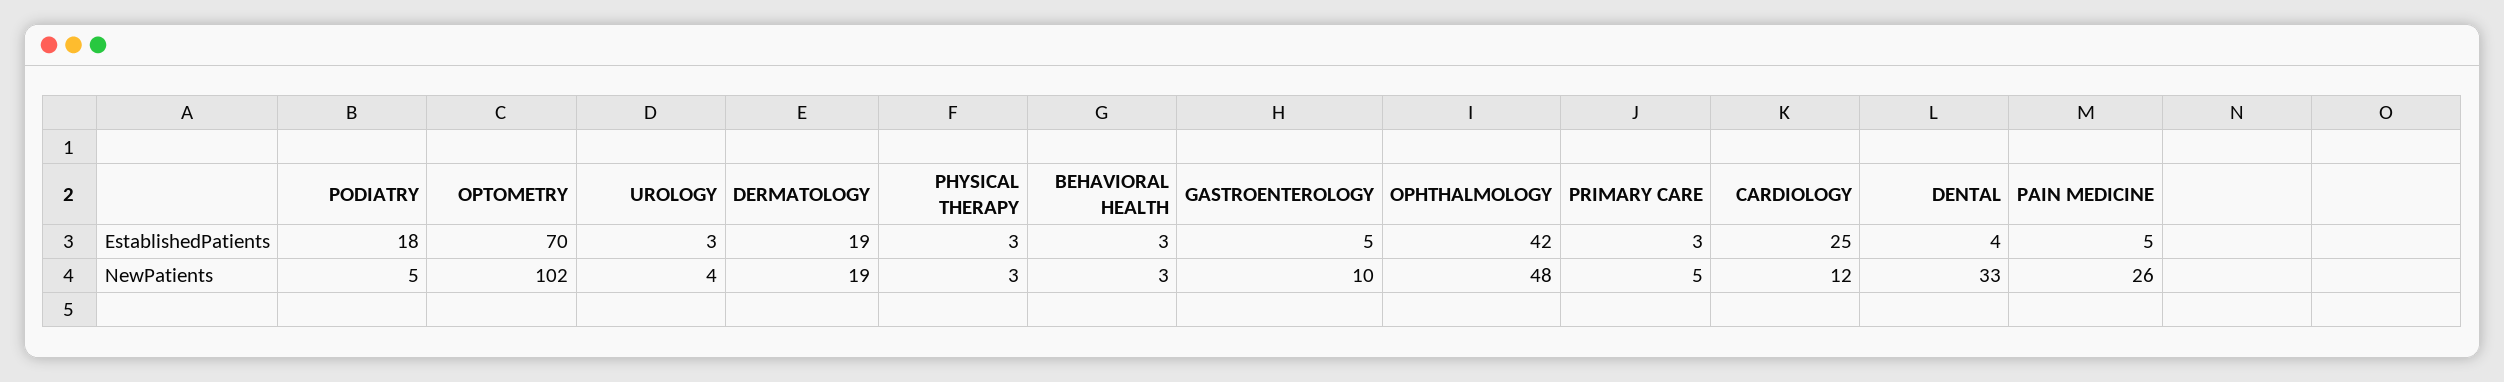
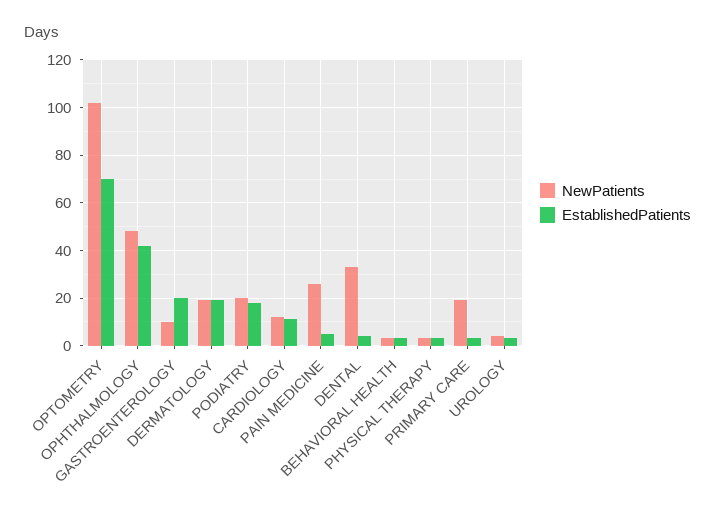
  {
    "EstablishedPatients": {
      "PODIATRY": 18,
      "OPTOMETRY": 70,
      "UROLOGY": 3,
      "DERMATOLOGY": 19,
      "PHYSICAL THERAPY": 3,
      "BEHAVIORAL HEALTH": 3,
-     "GASTROENTEROLOGY": 5,
+     "GASTROENTEROLOGY": 20,
      "OPHTHALMOLOGY": 42,
      "PRIMARY CARE": 3,
-     "CARDIOLOGY": 25,
+     "CARDIOLOGY": 10,
      "DENTAL": 4,
      "PAIN MEDICINE": 5
    },
    "NewPatients": {
-     "PODIATRY": 5,
+     "PODIATRY": 20,
      "OPTOMETRY": 102,
      "UROLOGY": 4,
      "DERMATOLOGY": 19,
      "PHYSICAL THERAPY": 3,
      "BEHAVIORAL HEALTH": 3,
      "GASTROENTEROLOGY": 10,
      "OPHTHALMOLOGY": 48,
-     "PRIMARY CARE": 5,
+     "PRIMARY CARE": 20,
      "CARDIOLOGY": 12,
      "DENTAL": 33,
      "PAIN MEDICINE": 26
    }
  }

